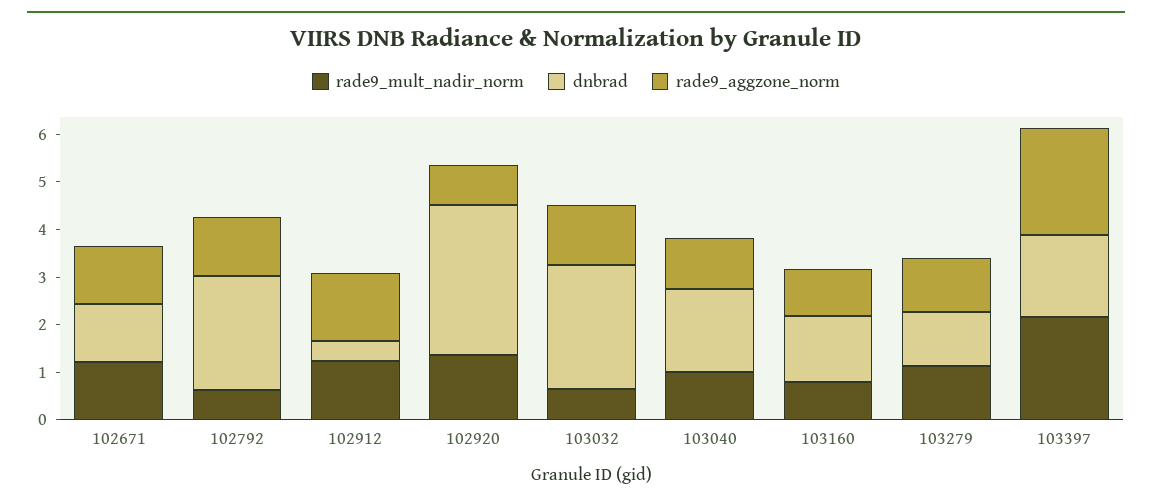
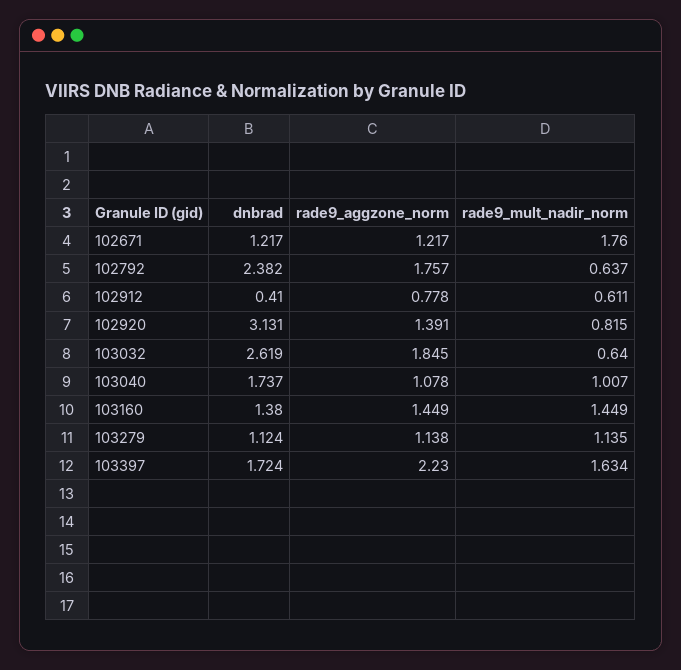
  {
    "rade9_mult_nadir_norm": {
-     "102671": 1.2,
+     "102671": 1.76,
      "102792": 0.637,
-     "102912": 1.2,
+     "102912": 0.611,
-     "102920": 1.4,
+     "102920": 0.815,
      "103032": 0.64,
      "103040": 1.007,
-     "103160": 0.8,
+     "103160": 1.449,
      "103279": 1.135,
-     "103397": 2.2
+     "103397": 1.634
    },
    "dnbrad": {
      "102671": 1.217,
      "102792": 2.382,
      "102912": 0.41,
      "102920": 3.131,
      "103032": 2.619,
      "103040": 1.737,
      "103160": 1.38,
      "103279": 1.124,
      "103397": 1.724
    },
    "rade9_aggzone_norm": {
      "102671": 1.217,
-     "102792": 1.2,
+     "102792": 1.757,
-     "102912": 1.4,
+     "102912": 0.778,
-     "102920": 0.8,
+     "102920": 1.391,
-     "103032": 1.2,
+     "103032": 1.845,
      "103040": 1.078,
-     "103160": 1,
+     "103160": 1.449,
      "103279": 1.138,
      "103397": 2.23
    }
  }

